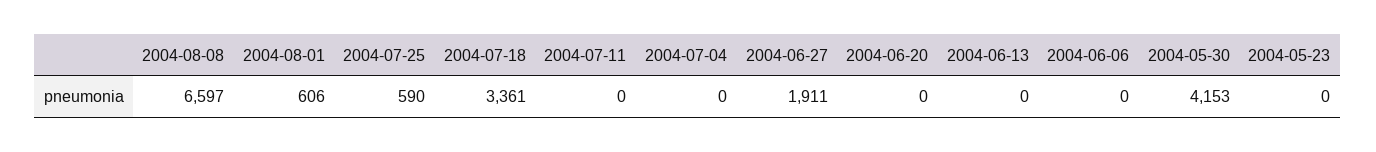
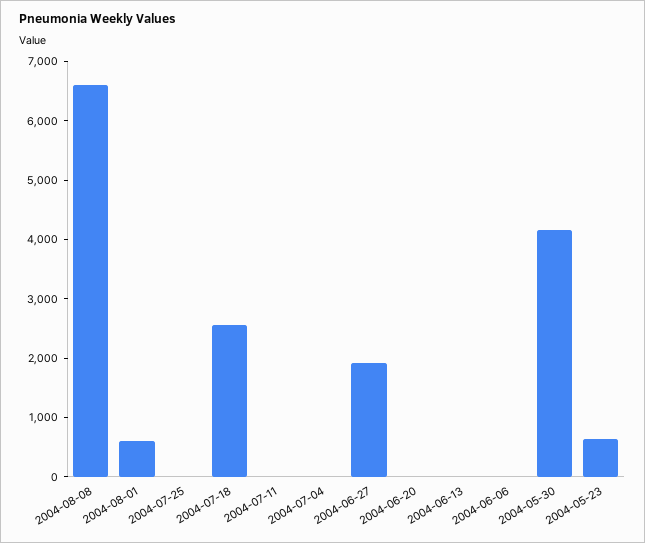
  {
    "2004-08-08": 6597,
    "2004-08-01": 606,
-   "2004-07-25": 590,
+   "2004-07-25": 0,
-   "2004-07-18": 3361,
+   "2004-07-18": 2600,
    "2004-07-11": 0,
    "2004-07-04": 0,
    "2004-06-27": 1911,
    "2004-06-20": 0,
    "2004-06-13": 0,
    "2004-06-06": 0,
    "2004-05-30": 4153,
-   "2004-05-23": 0
+   "2004-05-23": 600
  }

